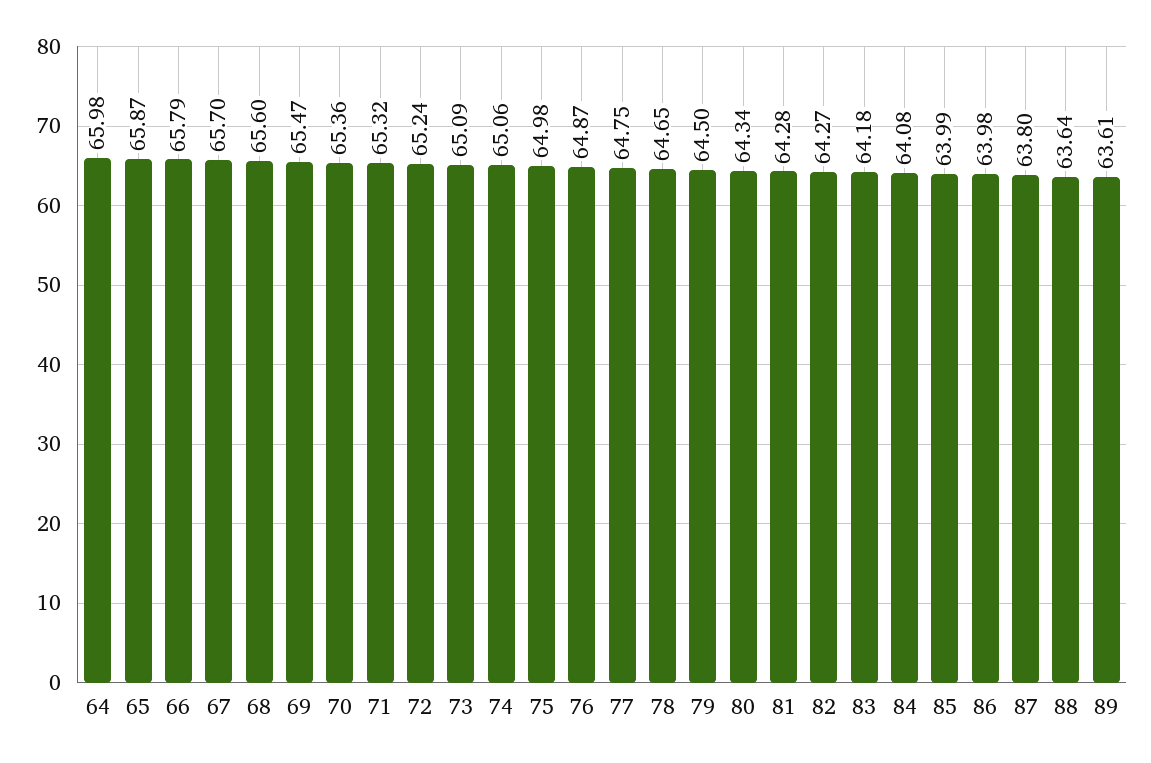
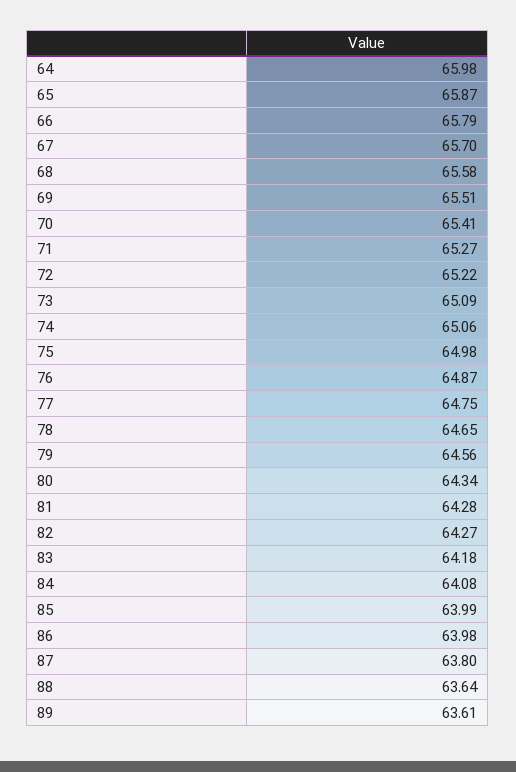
  {
    "64": 65.98,
    "65": 65.87,
    "66": 65.79,
    "67": 65.7,
-   "68": 65.6,
+   "68": 65.58,
-   "69": 65.47,
+   "69": 65.51,
-   "70": 65.36,
+   "70": 65.41,
-   "71": 65.32,
+   "71": 65.27,
-   "72": 65.24,
+   "72": 65.22,
    "73": 65.09,
    "74": 65.06,
    "75": 64.98,
    "76": 64.87,
    "77": 64.75,
    "78": 64.65,
-   "79": 64.5,
+   "79": 64.56,
    "80": 64.34,
    "81": 64.28,
    "82": 64.27,
    "83": 64.18,
    "84": 64.08,
    "85": 63.99,
    "86": 63.98,
    "87": 63.8,
    "88": 63.64,
    "89": 63.61
  }

